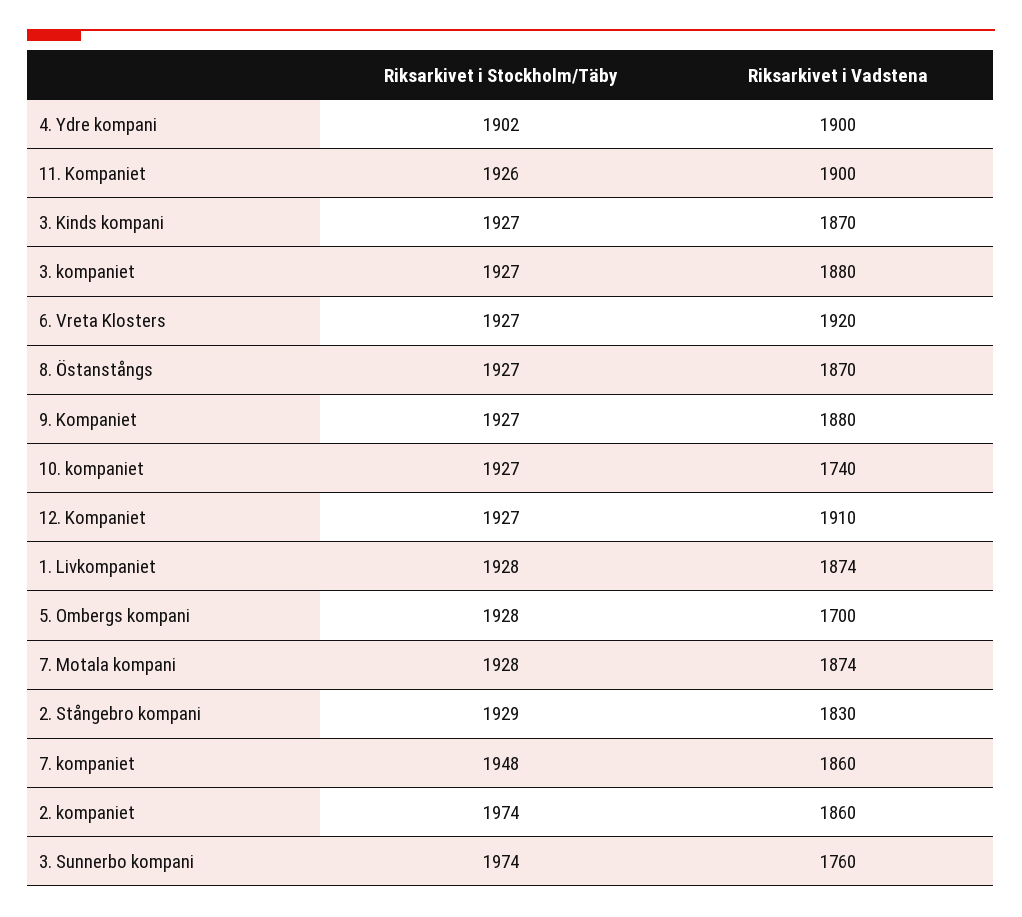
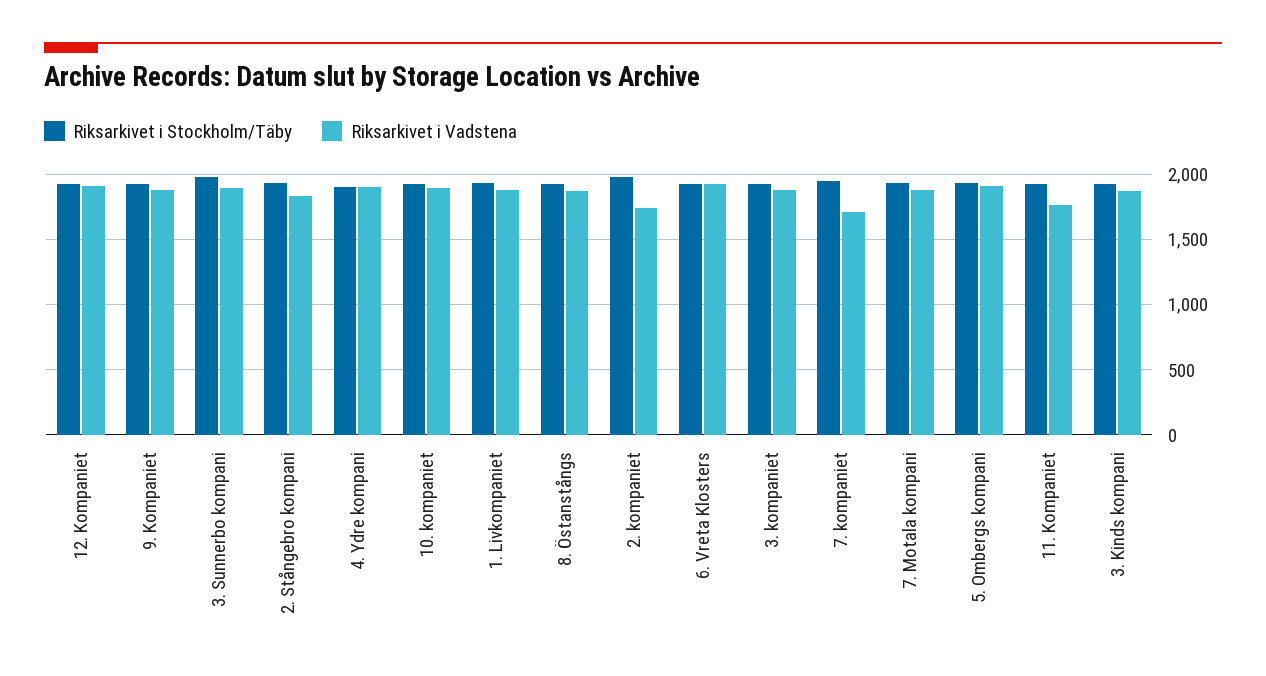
  {
    "Riksarkivet i Stockholm/Täby": {
      "4. Ydre kompani": 1902,
      "11. Kompaniet": 1926,
      "3. Kinds kompani": 1927,
      "3. kompaniet": 1927,
      "6. Vreta Klosters": 1927,
      "8. Östanstångs": 1927,
      "9. Kompaniet": 1927,
      "10. kompaniet": 1927,
      "12. Kompaniet": 1927,
      "1. Livkompaniet": 1928,
      "5. Ombergs kompani": 1928,
      "7. Motala kompani": 1928,
      "2. Stångebro kompani": 1929,
      "7. kompaniet": 1948,
      "2. kompaniet": 1974,
      "3. Sunnerbo kompani": 1974
    },
    "Riksarkivet i Vadstena": {
      "4. Ydre kompani": 1900,
-     "11. Kompaniet": 1900,
+     "11. Kompaniet": 1750,
      "3. Kinds kompani": 1870,
      "3. kompaniet": 1880,
      "6. Vreta Klosters": 1920,
      "8. Östanstångs": 1870,
      "9. Kompaniet": 1880,
-     "10. kompaniet": 1740,
+     "10. kompaniet": 1900,
      "12. Kompaniet": 1910,
      "1. Livkompaniet": 1874,
-     "5. Ombergs kompani": 1700,
+     "5. Ombergs kompani": 1900,
      "7. Motala kompani": 1874,
      "2. Stångebro kompani": 1830,
-     "7. kompaniet": 1860,
+     "7. kompaniet": 1700,
-     "2. kompaniet": 1860,
+     "2. kompaniet": 1750,
-     "3. Sunnerbo kompani": 1760
+     "3. Sunnerbo kompani": 1900
    }
  }

